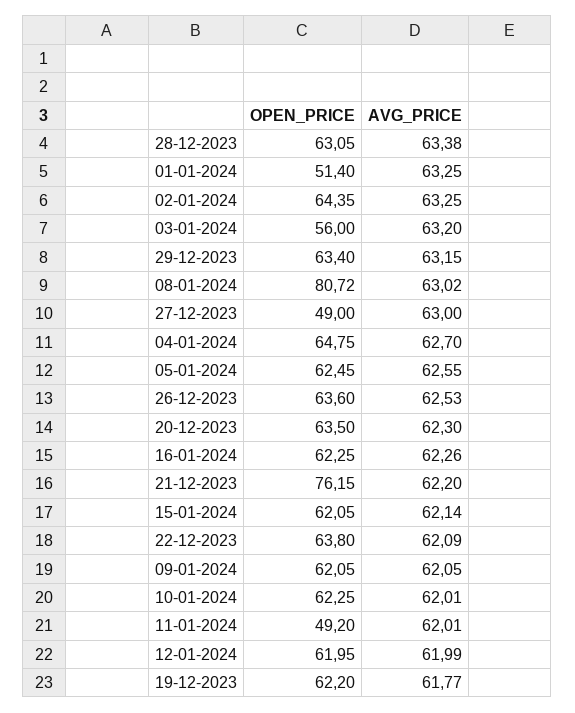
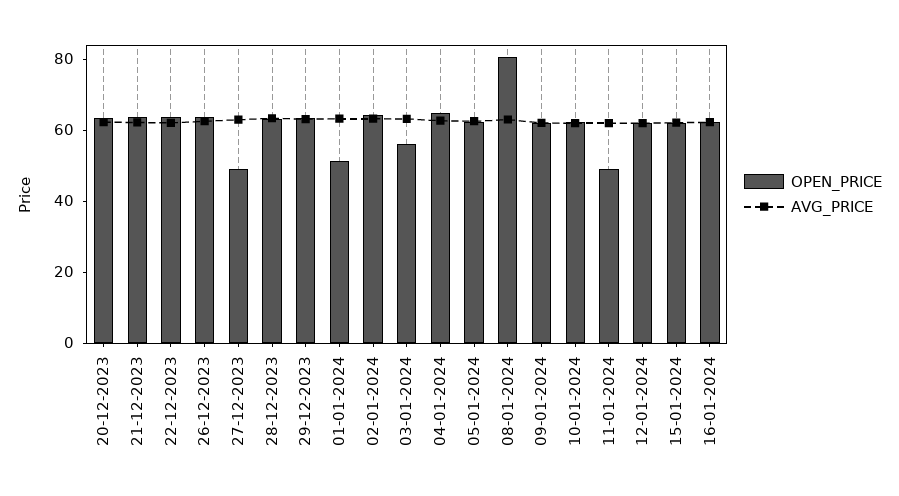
  {
    "OPEN_PRICE": {
      "28-12-2023": 63.05,
      "01-01-2024": 51.4,
      "02-01-2024": 64.35,
      "03-01-2024": 56,
      "29-12-2023": 63.4,
      "08-01-2024": 80.72,
      "27-12-2023": 49,
      "04-01-2024": 64.75,
      "05-01-2024": 62.45,
      "26-12-2023": 63.6,
      "20-12-2023": 63.5,
      "16-01-2024": 62.25,
-     "21-12-2023": 76.15,
+     "21-12-2023": 65,
      "15-01-2024": 62.05,
      "22-12-2023": 63.8,
      "09-01-2024": 62.05,
      "10-01-2024": 62.25,
      "11-01-2024": 49.2,
-     "12-01-2024": 61.95,
+     "12-01-2024": 61.95
-     "19-12-2023": 62.2
    },
    "AVG_PRICE": {
      "28-12-2023": 63.38,
      "01-01-2024": 63.25,
      "02-01-2024": 63.25,
      "03-01-2024": 63.2,
      "29-12-2023": 63.15,
      "08-01-2024": 63.02,
      "27-12-2023": 63,
      "04-01-2024": 62.7,
      "05-01-2024": 62.55,
      "26-12-2023": 62.53,
      "20-12-2023": 62.3,
      "16-01-2024": 62.26,
      "21-12-2023": 62.2,
      "15-01-2024": 62.14,
      "22-12-2023": 62.09,
      "09-01-2024": 62.05,
      "10-01-2024": 62.01,
      "11-01-2024": 62.01,
-     "12-01-2024": 61.99,
+     "12-01-2024": 61.99
-     "19-12-2023": 61.77
    }
  }

